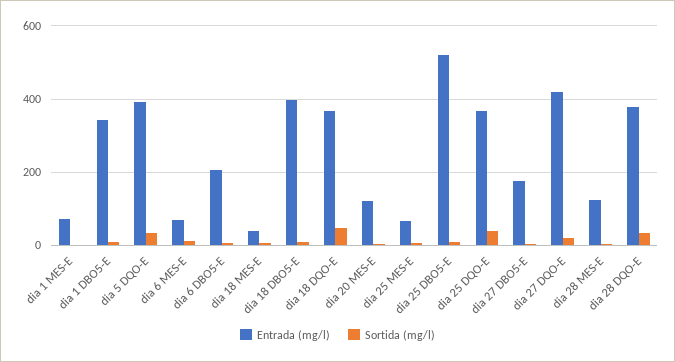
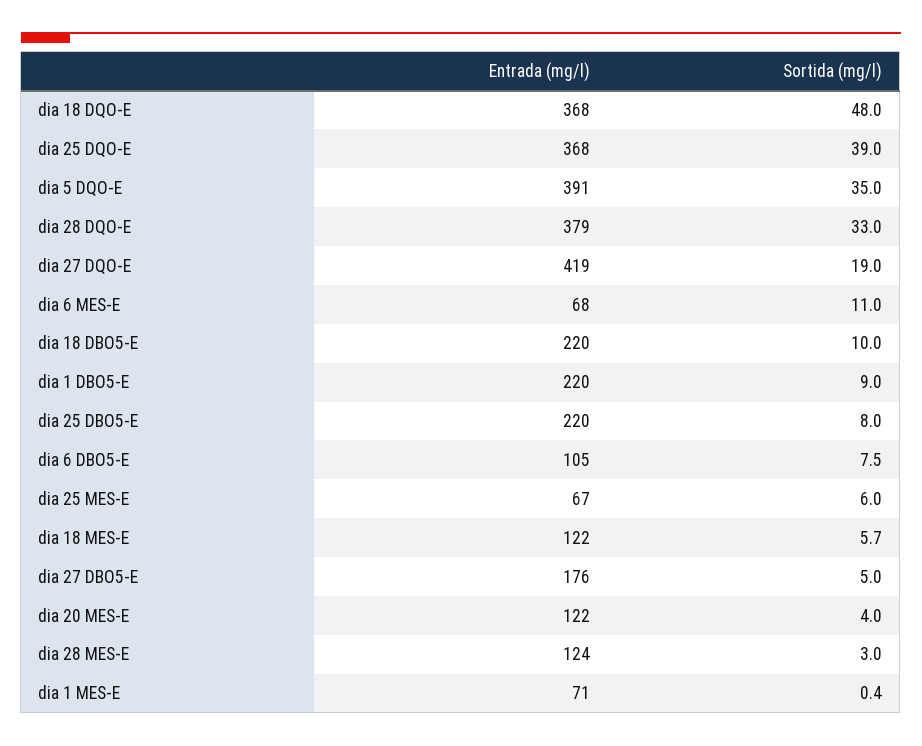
  {
    "Entrada (mg/l)": {
      "dia 1 MES-E": 71,
-     "dia 1 DBO5-E": 340,
+     "dia 1 DBO5-E": 220,
      "dia 5 DQO-E": 391,
      "dia 6 MES-E": 68,
-     "dia 6 DBO5-E": 200,
+     "dia 6 DBO5-E": 105,
-     "dia 18 MES-E": 40,
+     "dia 18 MES-E": 122,
-     "dia 18 DBO5-E": 400,
+     "dia 18 DBO5-E": 220,
      "dia 18 DQO-E": 368,
      "dia 20 MES-E": 122,
      "dia 25 MES-E": 67,
-     "dia 25 DBO5-E": 520,
+     "dia 25 DBO5-E": 220,
      "dia 25 DQO-E": 368,
      "dia 27 DBO5-E": 176,
      "dia 27 DQO-E": 419,
      "dia 28 MES-E": 124,
      "dia 28 DQO-E": 379
    },
    "Sortida (mg/l)": {
      "dia 1 MES-E": 0.4,
      "dia 1 DBO5-E": 9,
      "dia 5 DQO-E": 35,
      "dia 6 MES-E": 11,
      "dia 6 DBO5-E": 7.5,
      "dia 18 MES-E": 5.7,
      "dia 18 DBO5-E": 10,
      "dia 18 DQO-E": 48,
      "dia 20 MES-E": 4,
      "dia 25 MES-E": 6,
      "dia 25 DBO5-E": 8,
      "dia 25 DQO-E": 39,
      "dia 27 DBO5-E": 5,
      "dia 27 DQO-E": 19,
      "dia 28 MES-E": 3,
      "dia 28 DQO-E": 33
    }
  }

